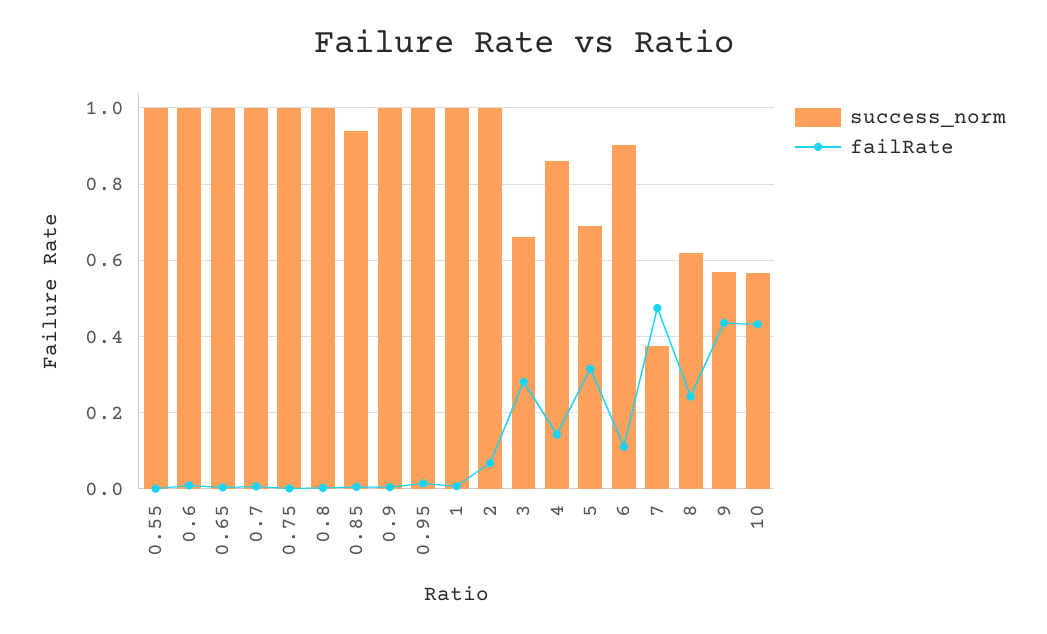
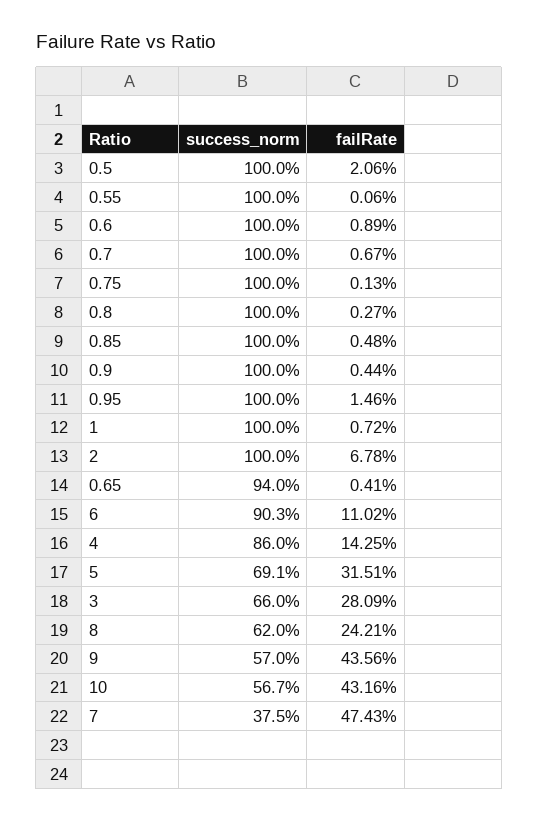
  {
    "success_norm": {
      "0.55": 1,
      "0.6": 1,
-     "0.65": 1,
+     "0.65": 0.94,
      "0.7": 1,
      "0.75": 1,
      "0.8": 1,
-     "0.85": 0.94,
+     "0.85": 1,
      "0.9": 1,
      "0.95": 1,
      "1": 1,
      "2": 1,
      "3": 0.66,
      "4": 0.86,
      "5": 0.691,
      "6": 0.903,
      "7": 0.375,
      "8": 0.62,
      "9": 0.57,
-     "10": 0.567
+     "10": 0.567,
+     "0.5": 1
    },
    "failRate": {
      "0.55": 0.0006,
      "0.6": 0.0089,
      "0.65": 0.0041,
      "0.7": 0.0067,
      "0.75": 0.0013,
      "0.8": 0.0027,
      "0.85": 0.0048,
      "0.9": 0.0044,
      "0.95": 0.0146,
      "1": 0.0072,
      "2": 0.0678,
      "3": 0.2809,
      "4": 0.1425,
      "5": 0.3151,
      "6": 0.1102,
      "7": 0.4743,
      "8": 0.2421,
      "9": 0.4356,
-     "10": 0.4316
+     "10": 0.4316,
+     "0.5": 0.0206
    }
  }

